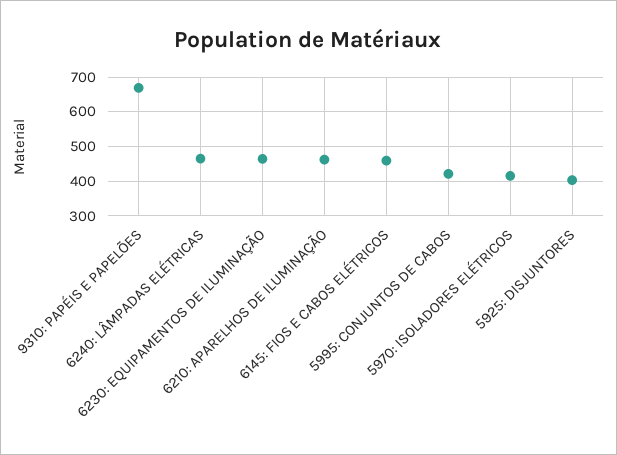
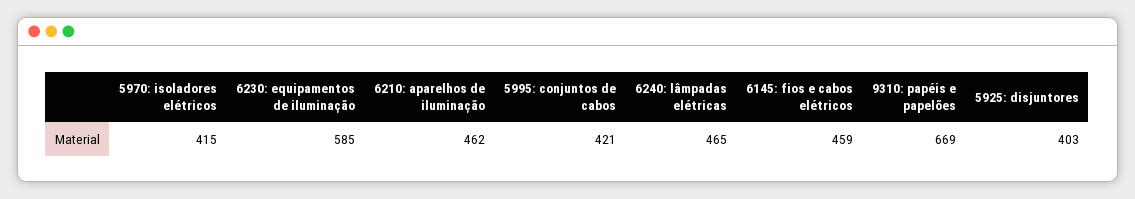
  {
    "9310: PAPÉIS E PAPELÕES": 669,
    "6240: LÂMPADAS ELÉTRICAS": 465,
-   "6230: EQUIPAMENTOS DE ILUMINAÇÃO": 460,
+   "6230: EQUIPAMENTOS DE ILUMINAÇÃO": 585,
    "6210: APARELHOS DE ILUMINAÇÃO": 462,
    "6145: FIOS E CABOS ELÉTRICOS": 459,
    "5995: CONJUNTOS DE CABOS": 421,
    "5970: ISOLADORES ELÉTRICOS": 415,
    "5925: DISJUNTORES": 403
  }

